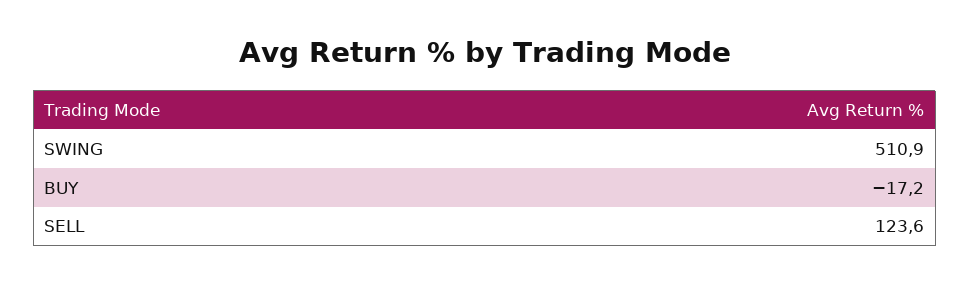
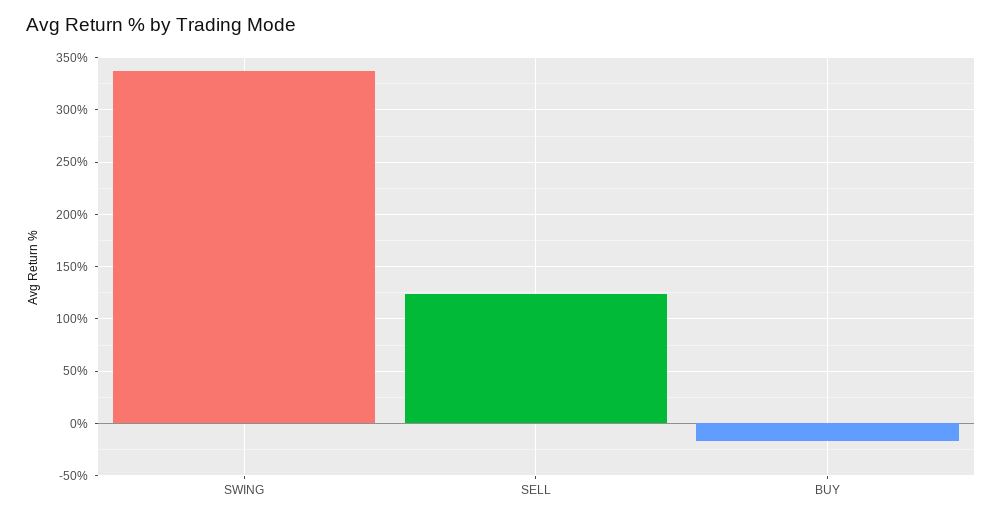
  {
-   "SWING": 510.9,
+   "SWING": 340,
    "BUY": -17.2,
    "SELL": 123.6
  }

